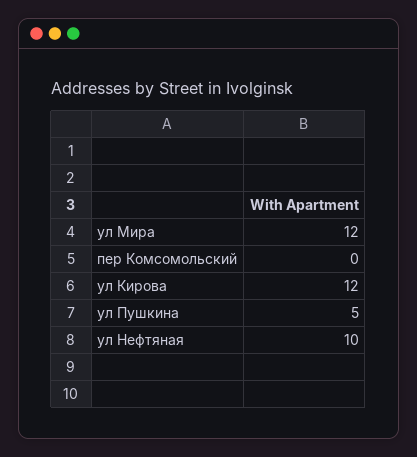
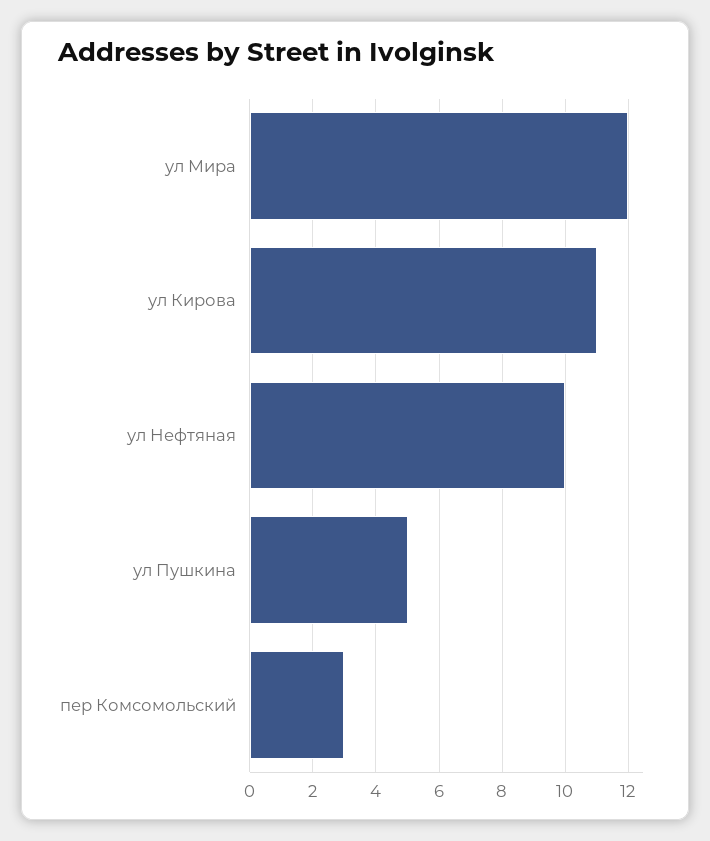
  {
    "ул Мира": 12,
-   "пер Комсомольский": 0,
+   "пер Комсомольский": 3,
-   "ул Кирова": 12,
+   "ул Кирова": 11,
    "ул Пушкина": 5,
    "ул Нефтяная": 10
  }

